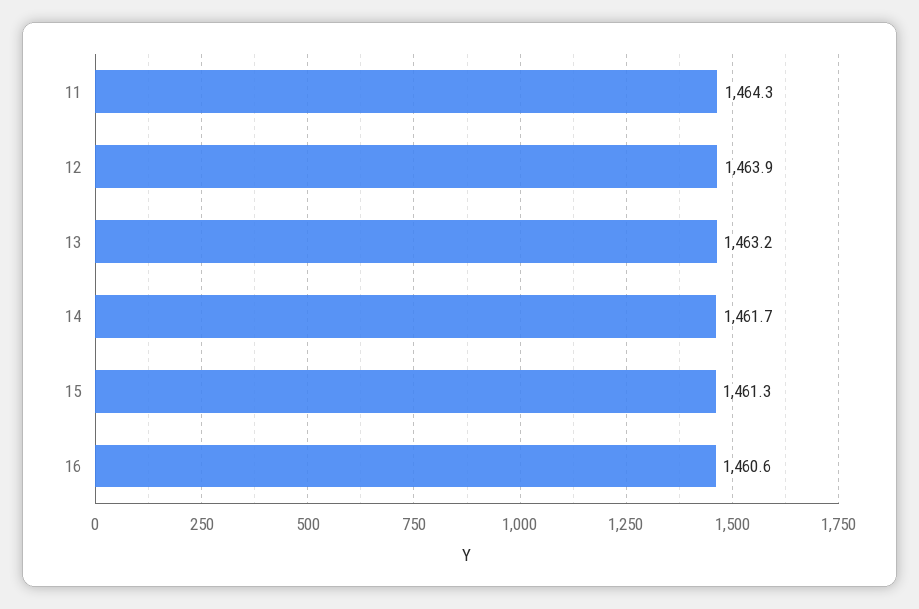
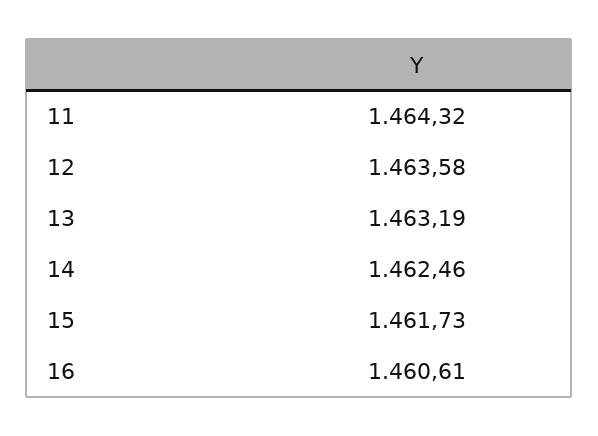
  {
    "11": 1464.32,
-   "12": 1463.9,
+   "12": 1463.58,
    "13": 1463.19,
-   "14": 1461.7,
+   "14": 1462.46,
-   "15": 1461.3,
+   "15": 1461.73,
    "16": 1460.61
  }

